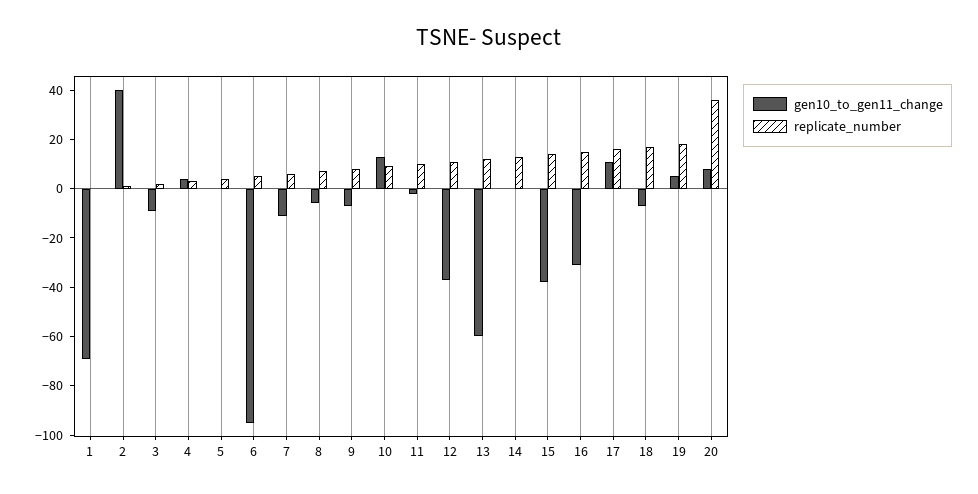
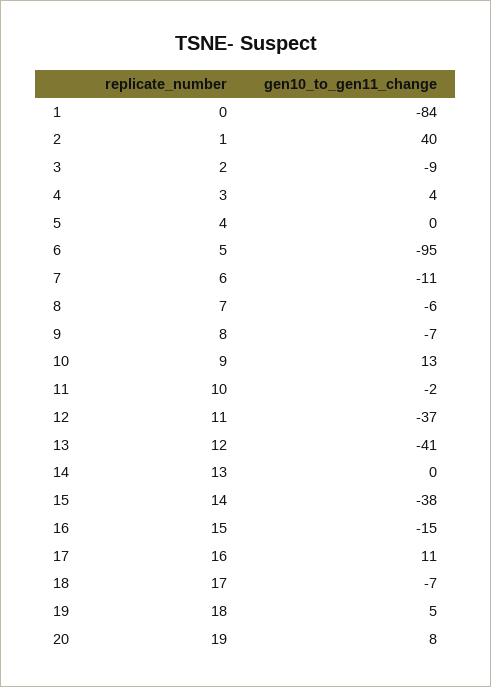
  {
    "gen10_to_gen11_change": {
-     "1": -70,
+     "1": -84,
      "2": 40,
      "3": -9,
      "4": 4,
      "5": 0,
      "6": -95,
      "7": -11,
      "8": -6,
      "9": -7,
      "10": 13,
      "11": -2,
      "12": -37,
-     "13": -60,
+     "13": -41,
      "14": 0,
      "15": -38,
-     "16": -30,
+     "16": -15,
      "17": 11,
      "18": -7,
      "19": 5,
      "20": 8
    },
    "replicate_number": {
      "1": 0,
      "2": 1,
      "3": 2,
      "4": 3,
      "5": 4,
      "6": 5,
      "7": 6,
      "8": 7,
      "9": 8,
      "10": 9,
      "11": 10,
      "12": 11,
      "13": 12,
      "14": 13,
      "15": 14,
      "16": 15,
      "17": 16,
      "18": 17,
      "19": 18,
-     "20": 35
+     "20": 19
    }
  }

